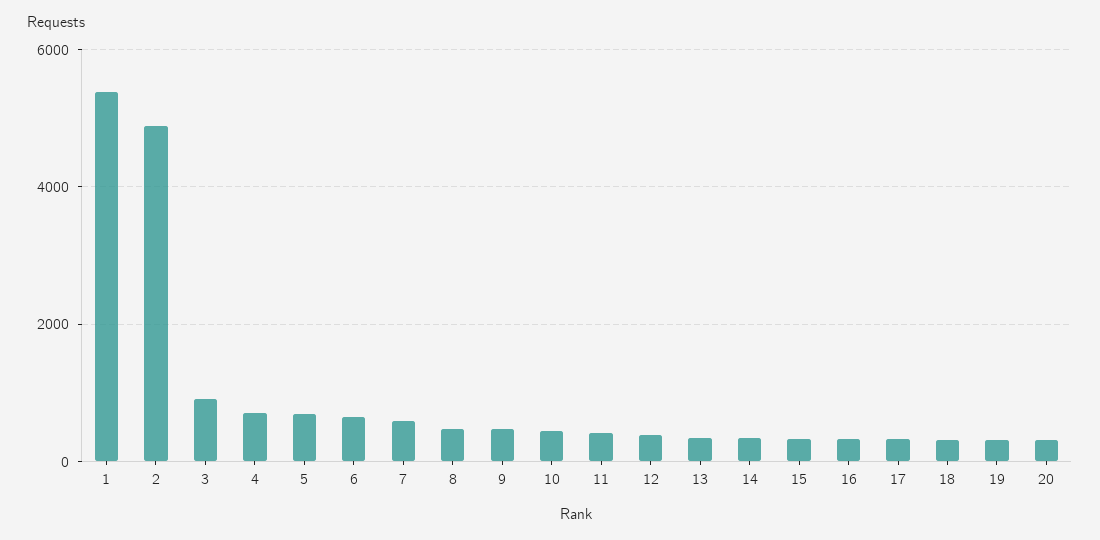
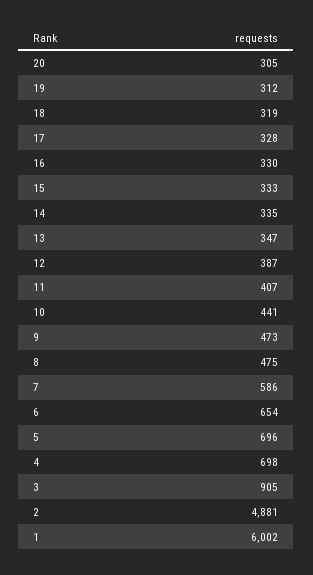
  {
-   "1": 5400,
+   "1": 6002,
    "2": 4881,
    "3": 905,
    "4": 698,
    "5": 696,
    "6": 654,
    "7": 586,
    "8": 475,
    "9": 473,
    "10": 441,
    "11": 407,
    "12": 387,
    "13": 347,
    "14": 335,
    "15": 333,
    "16": 330,
    "17": 328,
    "18": 319,
    "19": 312,
    "20": 305
  }

